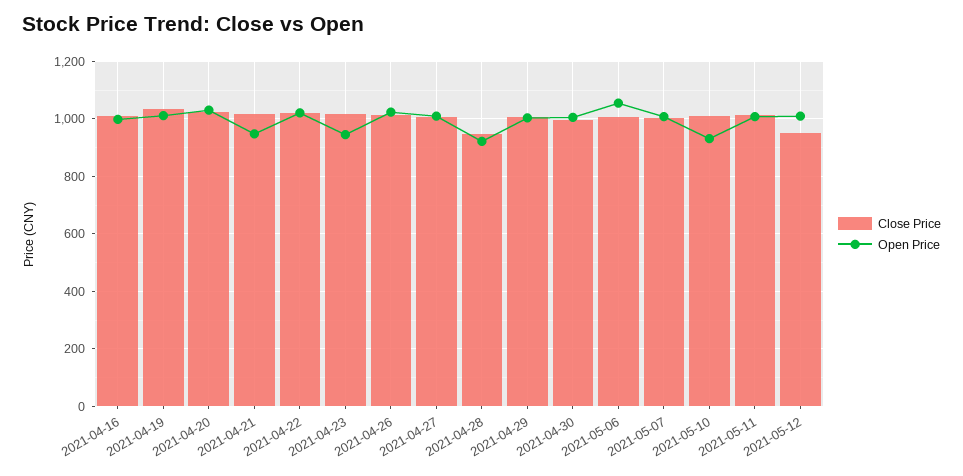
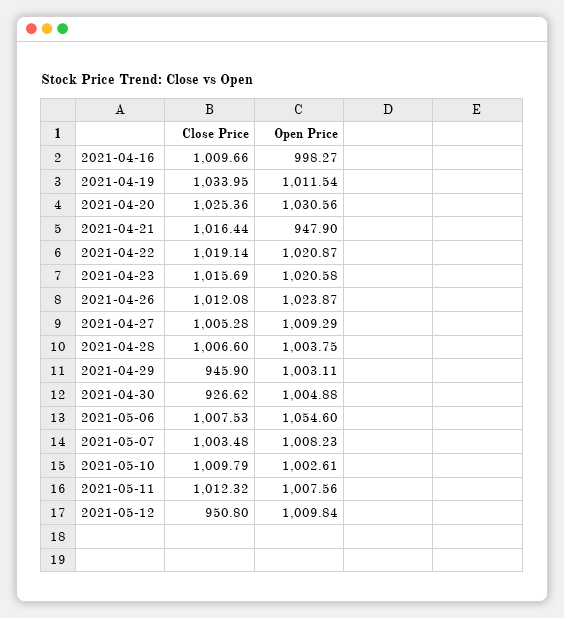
  {
    "Close Price": {
      "2021-04-16": 1009.66,
      "2021-04-19": 1033.95,
      "2021-04-20": 1025.36,
      "2021-04-21": 1016.44,
      "2021-04-22": 1019.14,
      "2021-04-23": 1015.69,
      "2021-04-26": 1012.08,
      "2021-04-27": 1005.28,
-     "2021-04-28": 950,
+     "2021-04-28": 1006.6,
-     "2021-04-29": 1000,
+     "2021-04-29": 945.9,
-     "2021-04-30": 1000,
+     "2021-04-30": 926.62,
      "2021-05-06": 1007.53,
      "2021-05-07": 1003.48,
      "2021-05-10": 1009.79,
      "2021-05-11": 1012.32,
      "2021-05-12": 950.8
    },
    "Open Price": {
      "2021-04-16": 998.27,
      "2021-04-19": 1011.54,
      "2021-04-20": 1030.56,
      "2021-04-21": 947.9,
      "2021-04-22": 1020.87,
-     "2021-04-23": 950,
+     "2021-04-23": 1020.58,
      "2021-04-26": 1023.87,
      "2021-04-27": 1009.29,
-     "2021-04-28": 925,
+     "2021-04-28": 1003.75,
      "2021-04-29": 1003.11,
      "2021-04-30": 1004.88,
      "2021-05-06": 1054.6,
      "2021-05-07": 1008.23,
-     "2021-05-10": 925,
+     "2021-05-10": 1002.61,
      "2021-05-11": 1007.56,
      "2021-05-12": 1009.84
    }
  }

